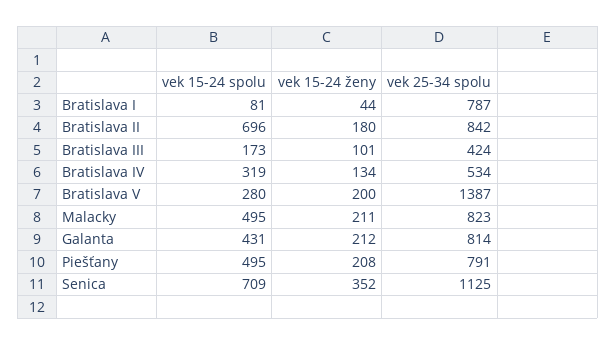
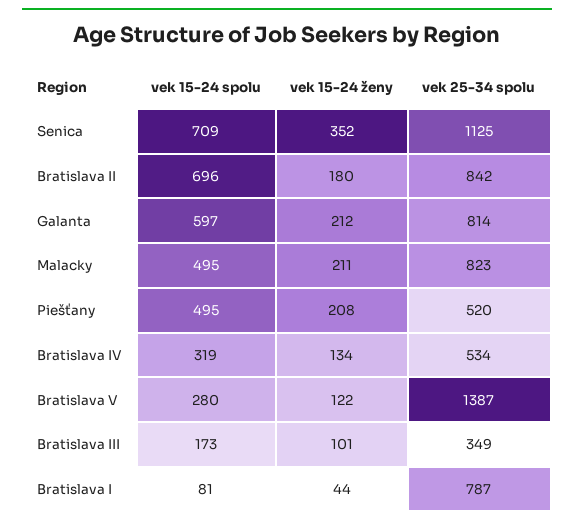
  {
    "vek 15-24 spolu": {
      "Bratislava I": 81,
      "Bratislava II": 696,
      "Bratislava III": 173,
      "Bratislava IV": 319,
      "Bratislava V": 280,
      "Malacky": 495,
-     "Galanta": 431,
+     "Galanta": 597,
      "Piešťany": 495,
      "Senica": 709
    },
    "vek 15-24 ženy": {
      "Bratislava I": 44,
      "Bratislava II": 180,
      "Bratislava III": 101,
      "Bratislava IV": 134,
-     "Bratislava V": 200,
+     "Bratislava V": 122,
      "Malacky": 211,
      "Galanta": 212,
      "Piešťany": 208,
      "Senica": 352
    },
    "vek 25-34 spolu": {
      "Bratislava I": 787,
      "Bratislava II": 842,
-     "Bratislava III": 424,
+     "Bratislava III": 349,
      "Bratislava IV": 534,
      "Bratislava V": 1387,
      "Malacky": 823,
      "Galanta": 814,
-     "Piešťany": 791,
+     "Piešťany": 520,
      "Senica": 1125
    }
  }

